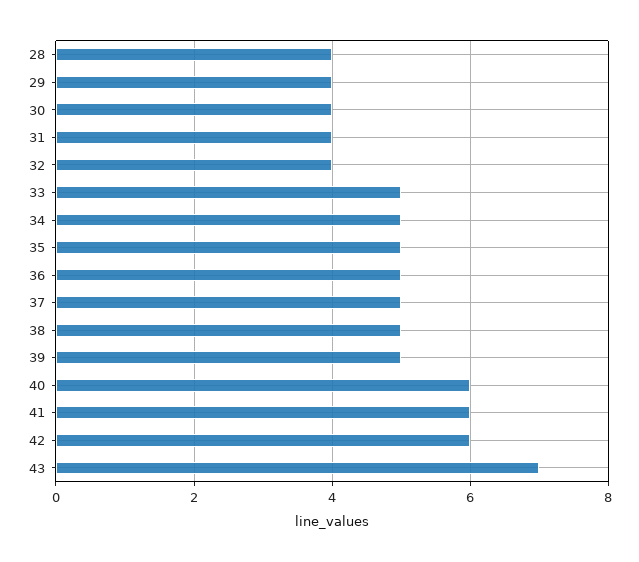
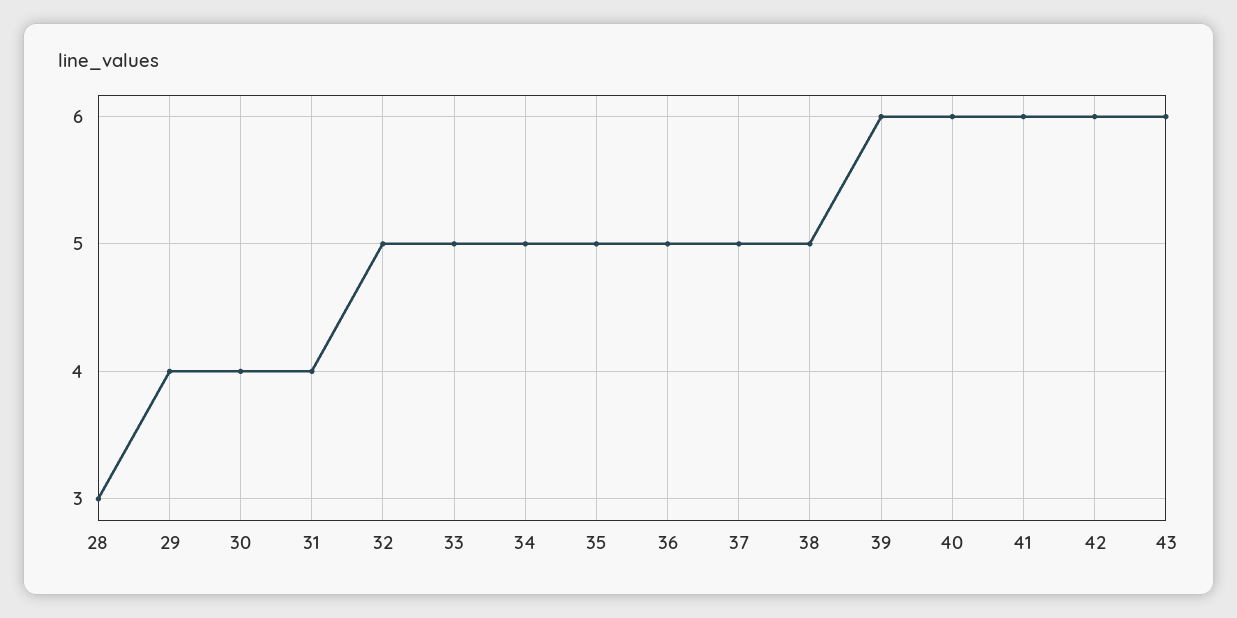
  {
-   "28": 4,
+   "28": 3,
    "29": 4,
    "30": 4,
    "31": 4,
-   "32": 4,
+   "32": 5,
    "33": 5,
    "34": 5,
    "35": 5,
    "36": 5,
    "37": 5,
    "38": 5,
-   "39": 5,
+   "39": 6,
    "40": 6,
    "41": 6,
    "42": 6,
-   "43": 7
+   "43": 6
  }

